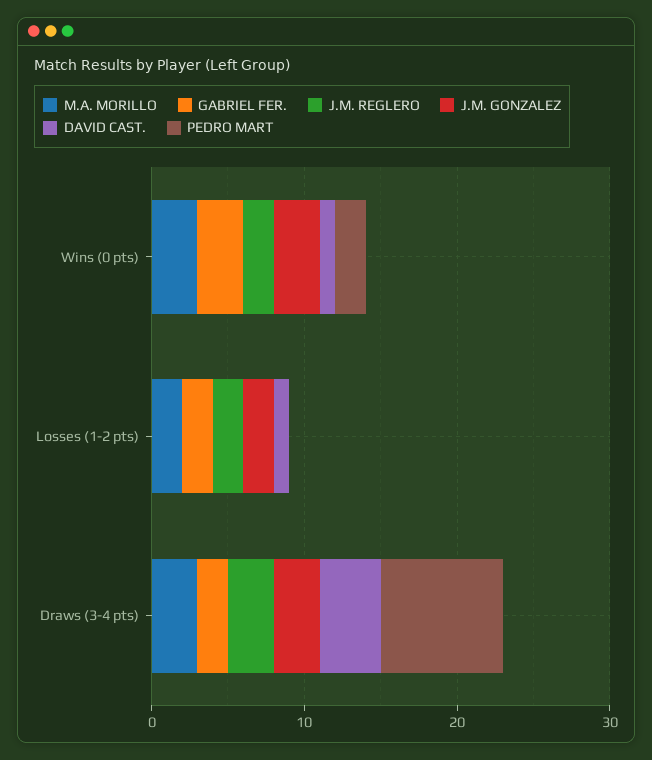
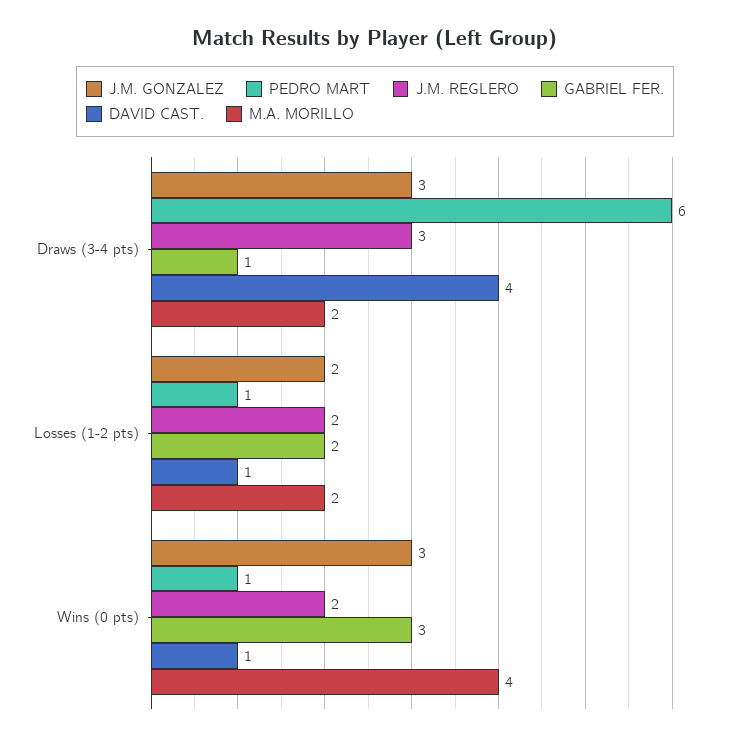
  {
    "M.A. MORILLO": {
-     "Wins (0 pts)": 3,
+     "Wins (0 pts)": 4,
      "Losses (1-2 pts)": 2,
-     "Draws (3-4 pts)": 3
+     "Draws (3-4 pts)": 2
    },
    "GABRIEL FER.": {
      "Wins (0 pts)": 3,
      "Losses (1-2 pts)": 2,
-     "Draws (3-4 pts)": 2
+     "Draws (3-4 pts)": 1
    },
    "J.M. REGLERO": {
      "Wins (0 pts)": 2,
      "Losses (1-2 pts)": 2,
      "Draws (3-4 pts)": 3
    },
    "J.M. GONZALEZ": {
      "Wins (0 pts)": 3,
      "Losses (1-2 pts)": 2,
      "Draws (3-4 pts)": 3
    },
    "DAVID CAST.": {
      "Wins (0 pts)": 1,
      "Losses (1-2 pts)": 1,
      "Draws (3-4 pts)": 4
    },
    "PEDRO MART": {
-     "Wins (0 pts)": 2,
+     "Wins (0 pts)": 1,
-     "Losses (1-2 pts)": 0,
+     "Losses (1-2 pts)": 1,
-     "Draws (3-4 pts)": 8
+     "Draws (3-4 pts)": 6
    }
  }

